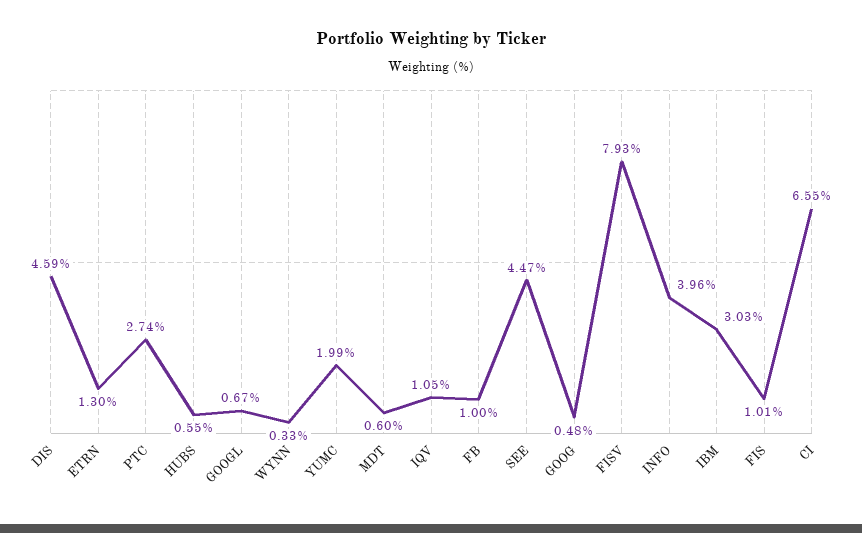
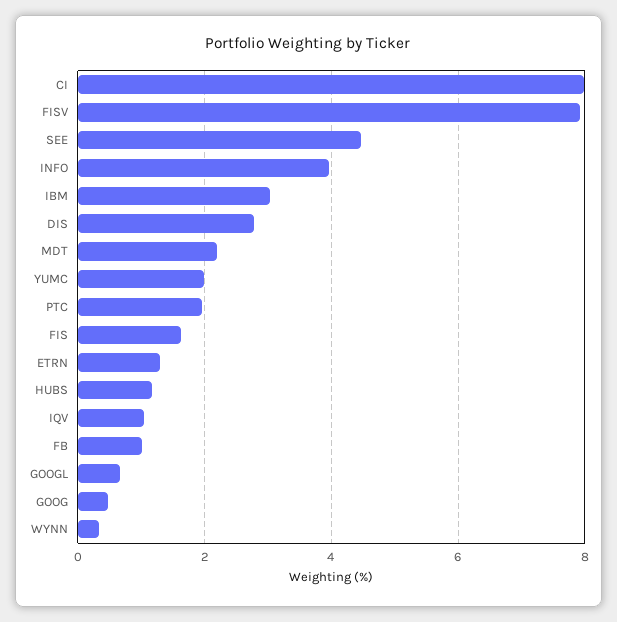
  {
-   "DIS": 4.59,
+   "DIS": 2.8,
    "ETRN": 1.3,
-   "PTC": 2.74,
+   "PTC": 2,
-   "HUBS": 0.55,
+   "HUBS": 1.2,
    "GOOGL": 0.67,
    "WYNN": 0.33,
    "YUMC": 1.99,
-   "MDT": 0.6,
+   "MDT": 2.2,
    "IQV": 1.05,
    "FB": 1,
    "SEE": 4.47,
    "GOOG": 0.48,
    "FISV": 7.93,
    "INFO": 3.96,
    "IBM": 3.03,
-   "FIS": 1.01,
+   "FIS": 1.6,
-   "CI": 6.55
+   "CI": 8
  }

